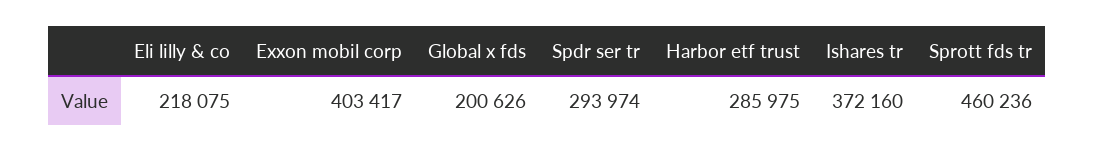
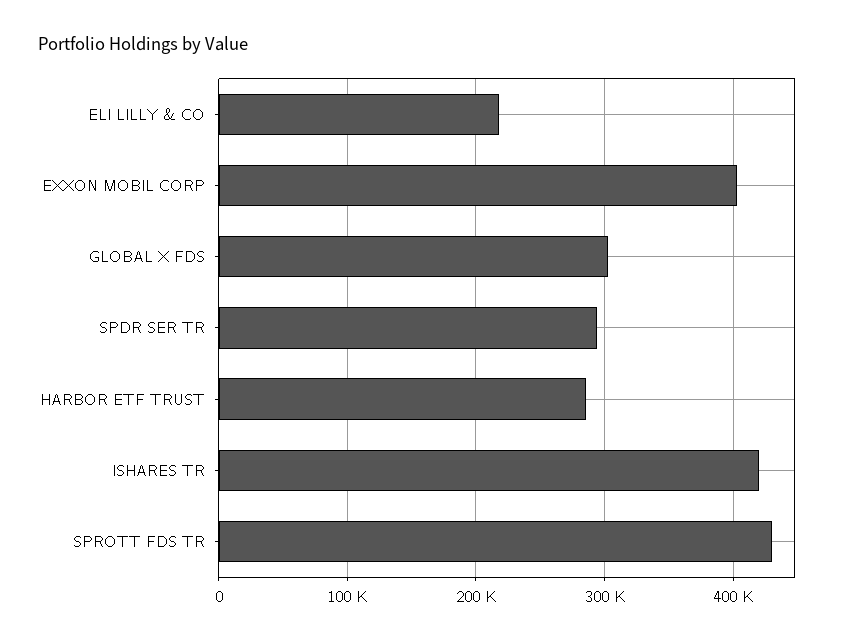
  {
    "Eli lilly & co": 218075,
    "Exxon mobil corp": 403417,
-   "Global x fds": 200626,
+   "Global x fds": 300000,
    "Spdr ser tr": 293974,
    "Harbor etf trust": 285975,
-   "Ishares tr": 372160,
+   "Ishares tr": 420000,
-   "Sprott fds tr": 460236
+   "Sprott fds tr": 430000
  }

